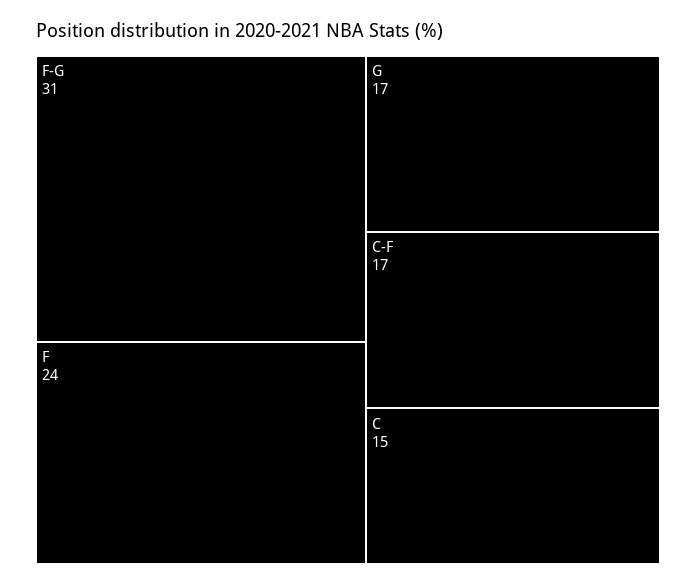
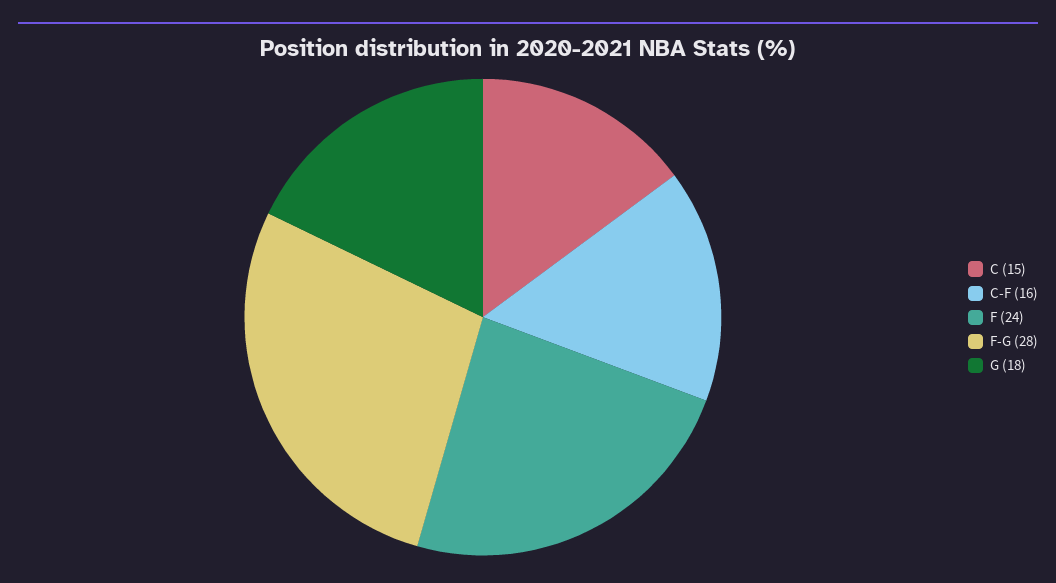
  {
-   "F-G": 31,
+   "F-G": 28,
    "F": 24,
-   "G": 17,
+   "G": 18,
-   "C-F": 17,
+   "C-F": 16,
    "C": 15
  }

